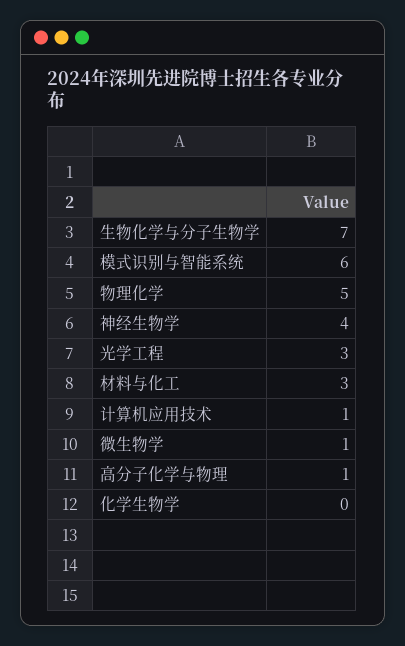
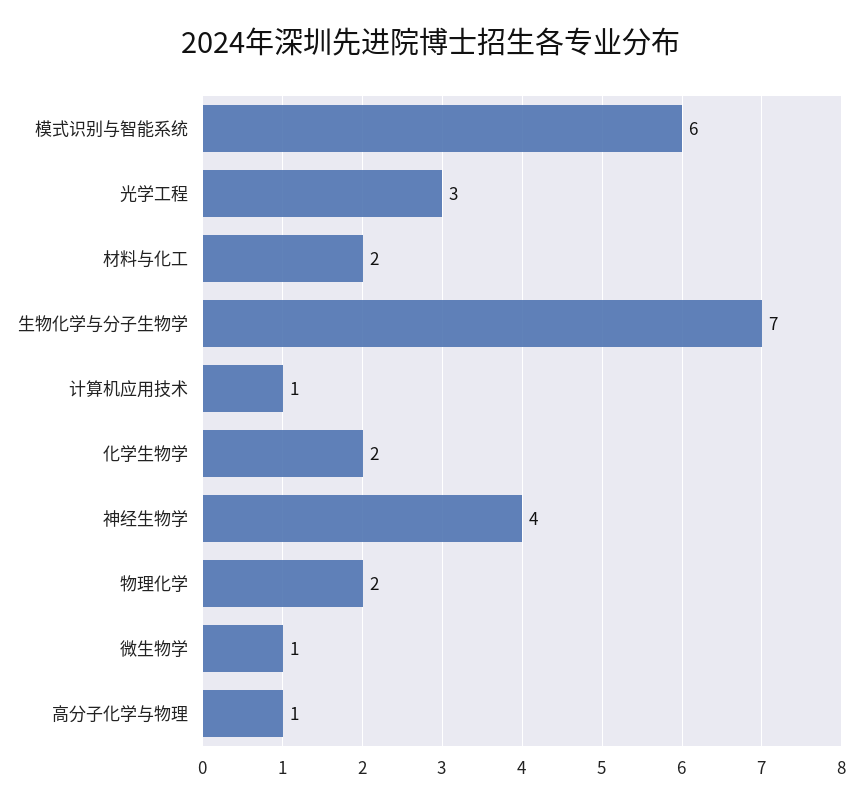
  {
    "生物化学与分子生物学": 7,
    "模式识别与智能系统": 6,
-   "物理化学": 5,
+   "物理化学": 2,
    "神经生物学": 4,
    "光学工程": 3,
-   "材料与化工": 3,
+   "材料与化工": 2,
    "计算机应用技术": 1,
    "微生物学": 1,
    "高分子化学与物理": 1,
-   "化学生物学": 0
+   "化学生物学": 2
  }

